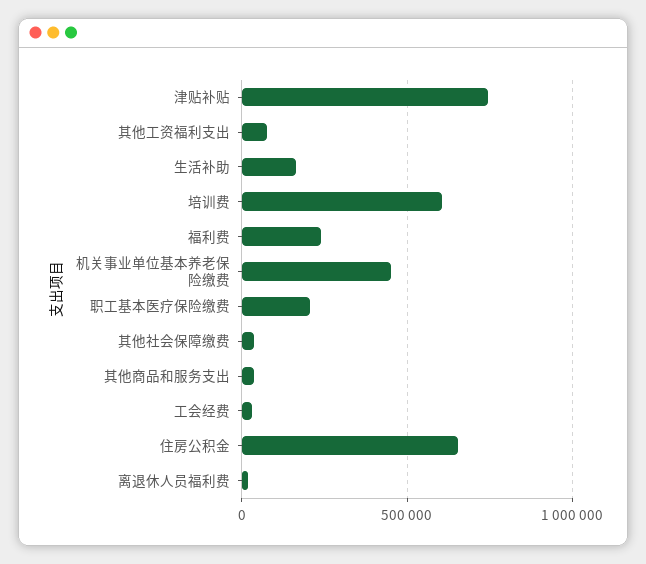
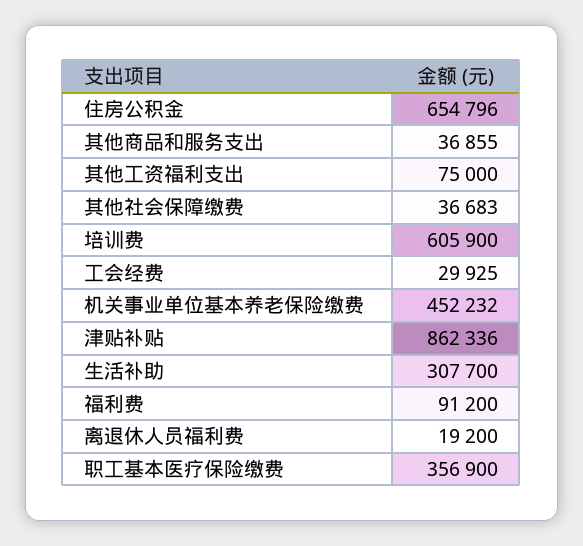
  {
-   "津贴补贴": 750000,
+   "津贴补贴": 862336,
    "其他工资福利支出": 75000,
-   "生活补助": 150000,
+   "生活补助": 307700,
    "培训费": 605900,
-   "福利费": 250000,
+   "福利费": 91200,
    "机关事业单位基本养老保险缴费": 452232,
-   "职工基本医疗保险缴费": 200000,
+   "职工基本医疗保险缴费": 356900,
    "其他社会保障缴费": 36683,
    "其他商品和服务支出": 36855,
    "工会经费": 29925,
    "住房公积金": 654796,
    "离退休人员福利费": 19200
  }

